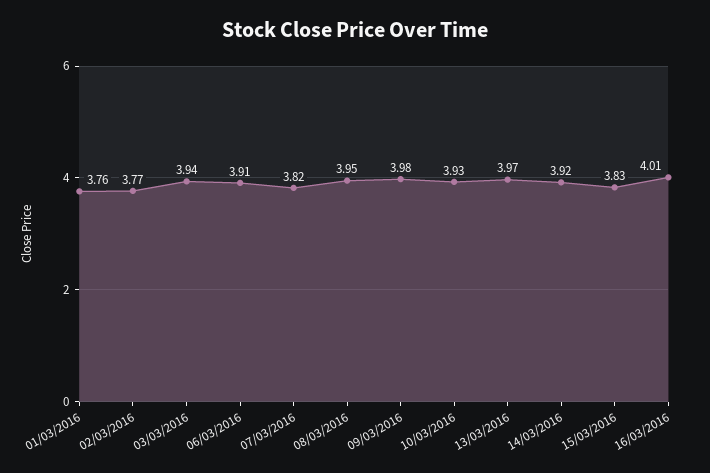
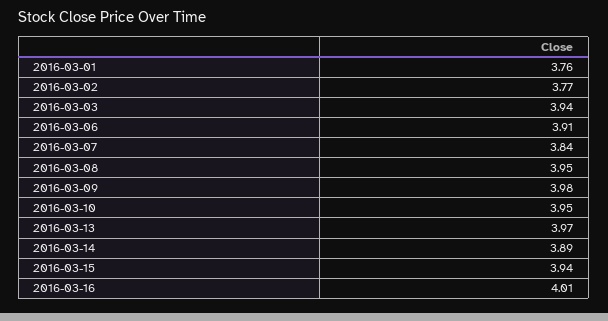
  {
    "01/03/2016": 3.76,
    "02/03/2016": 3.77,
    "03/03/2016": 3.94,
    "06/03/2016": 3.91,
-   "07/03/2016": 3.82,
+   "07/03/2016": 3.84,
    "08/03/2016": 3.95,
    "09/03/2016": 3.98,
-   "10/03/2016": 3.93,
+   "10/03/2016": 3.95,
    "13/03/2016": 3.97,
-   "14/03/2016": 3.92,
+   "14/03/2016": 3.89,
-   "15/03/2016": 3.83,
+   "15/03/2016": 3.94,
    "16/03/2016": 4.01
  }

